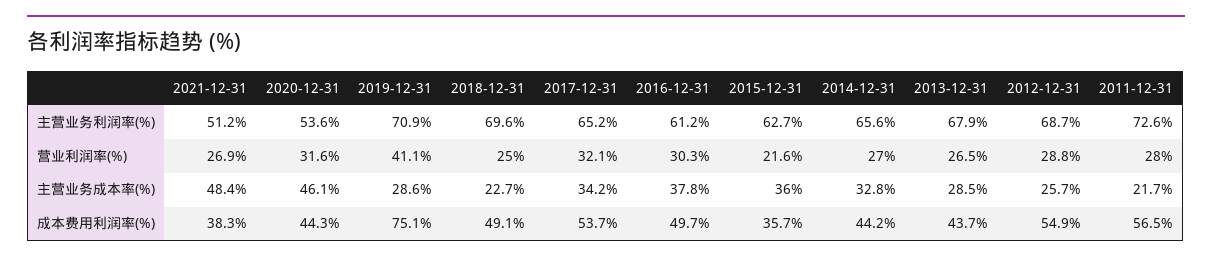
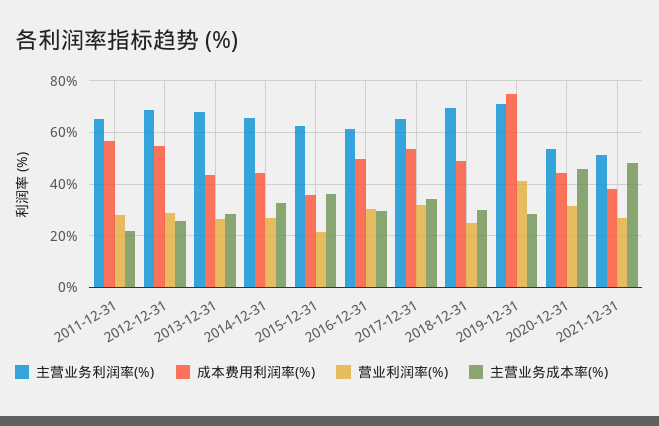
  {
    "主营业务利润率(%)": {
      "2021-12-31": 51.2,
      "2020-12-31": 53.6,
      "2019-12-31": 70.9,
      "2018-12-31": 69.6,
      "2017-12-31": 65.2,
      "2016-12-31": 61.2,
      "2015-12-31": 62.7,
      "2014-12-31": 65.6,
      "2013-12-31": 67.9,
      "2012-12-31": 68.7,
-     "2011-12-31": 72.6
+     "2011-12-31": 65
    },
    "营业利润率(%)": {
      "2021-12-31": 26.9,
      "2020-12-31": 31.6,
      "2019-12-31": 41.1,
      "2018-12-31": 25,
      "2017-12-31": 32.1,
      "2016-12-31": 30.3,
      "2015-12-31": 21.6,
      "2014-12-31": 27,
      "2013-12-31": 26.5,
      "2012-12-31": 28.8,
      "2011-12-31": 28
    },
    "主营业务成本率(%)": {
      "2021-12-31": 48.4,
      "2020-12-31": 46.1,
      "2019-12-31": 28.6,
-     "2018-12-31": 22.7,
+     "2018-12-31": 30,
      "2017-12-31": 34.2,
-     "2016-12-31": 37.8,
+     "2016-12-31": 30,
      "2015-12-31": 36,
      "2014-12-31": 32.8,
      "2013-12-31": 28.5,
      "2012-12-31": 25.7,
      "2011-12-31": 21.7
    },
    "成本费用利润率(%)": {
      "2021-12-31": 38.3,
      "2020-12-31": 44.3,
      "2019-12-31": 75.1,
      "2018-12-31": 49.1,
      "2017-12-31": 53.7,
      "2016-12-31": 49.7,
      "2015-12-31": 35.7,
      "2014-12-31": 44.2,
      "2013-12-31": 43.7,
      "2012-12-31": 54.9,
      "2011-12-31": 56.5
    }
  }

